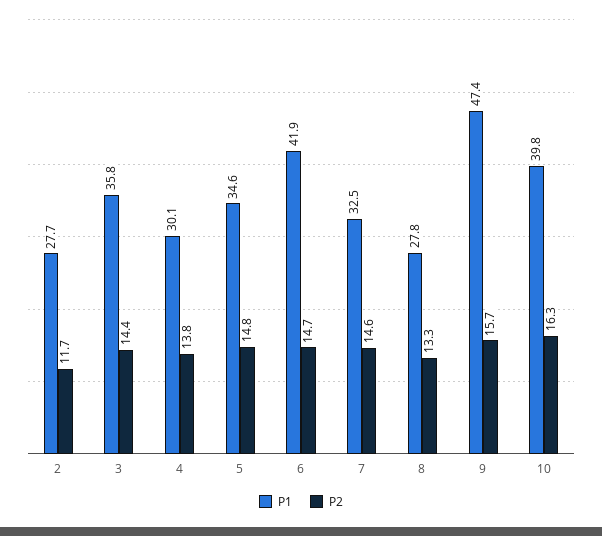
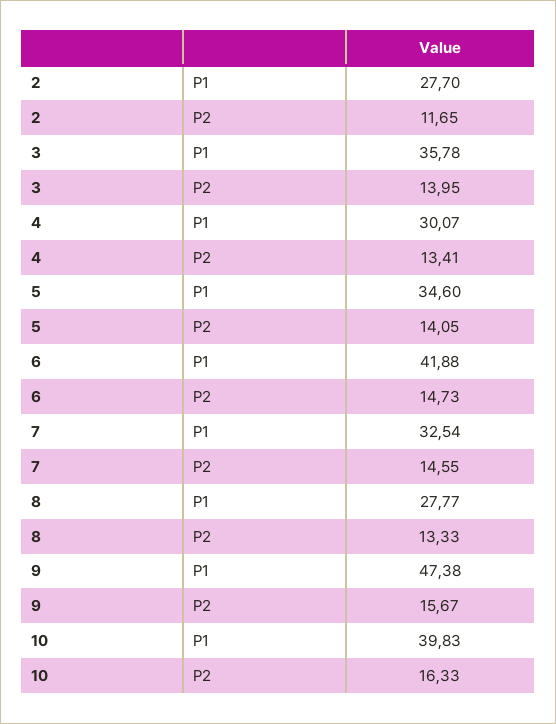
  {
    "P1": {
      "2": 27.7,
      "3": 35.78,
      "4": 30.07,
      "5": 34.6,
      "6": 41.88,
      "7": 32.54,
      "8": 27.77,
      "9": 47.38,
      "10": 39.83
    },
    "P2": {
      "2": 11.65,
-     "3": 14.4,
+     "3": 13.95,
-     "4": 13.8,
+     "4": 13.41,
-     "5": 14.8,
+     "5": 14.05,
      "6": 14.73,
      "7": 14.55,
      "8": 13.33,
      "9": 15.67,
      "10": 16.33
    }
  }

